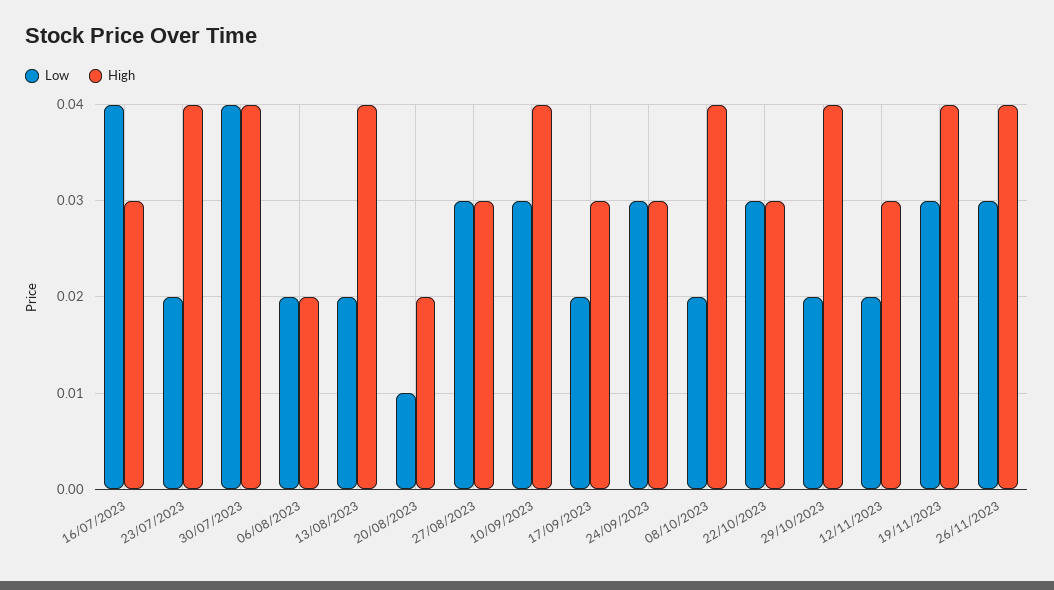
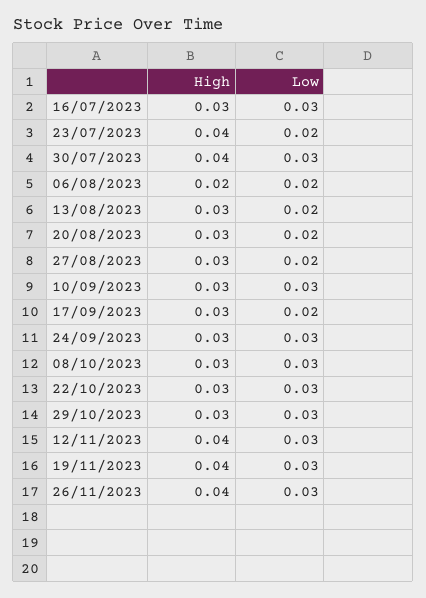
  {
    "Low": {
-     "16/07/2023": 0.04,
+     "16/07/2023": 0.03,
      "23/07/2023": 0.02,
-     "30/07/2023": 0.04,
+     "30/07/2023": 0.03,
      "06/08/2023": 0.02,
      "13/08/2023": 0.02,
-     "20/08/2023": 0.01,
+     "20/08/2023": 0.02,
-     "27/08/2023": 0.03,
+     "27/08/2023": 0.02,
      "10/09/2023": 0.03,
      "17/09/2023": 0.02,
      "24/09/2023": 0.03,
-     "08/10/2023": 0.02,
+     "08/10/2023": 0.03,
      "22/10/2023": 0.03,
-     "29/10/2023": 0.02,
+     "29/10/2023": 0.03,
-     "12/11/2023": 0.02,
+     "12/11/2023": 0.03,
      "19/11/2023": 0.03,
      "26/11/2023": 0.03
    },
    "High": {
      "16/07/2023": 0.03,
      "23/07/2023": 0.04,
      "30/07/2023": 0.04,
      "06/08/2023": 0.02,
-     "13/08/2023": 0.04,
+     "13/08/2023": 0.03,
-     "20/08/2023": 0.02,
+     "20/08/2023": 0.03,
      "27/08/2023": 0.03,
-     "10/09/2023": 0.04,
+     "10/09/2023": 0.03,
      "17/09/2023": 0.03,
      "24/09/2023": 0.03,
-     "08/10/2023": 0.04,
+     "08/10/2023": 0.03,
      "22/10/2023": 0.03,
-     "29/10/2023": 0.04,
+     "29/10/2023": 0.03,
-     "12/11/2023": 0.03,
+     "12/11/2023": 0.04,
      "19/11/2023": 0.04,
      "26/11/2023": 0.04
    }
  }

